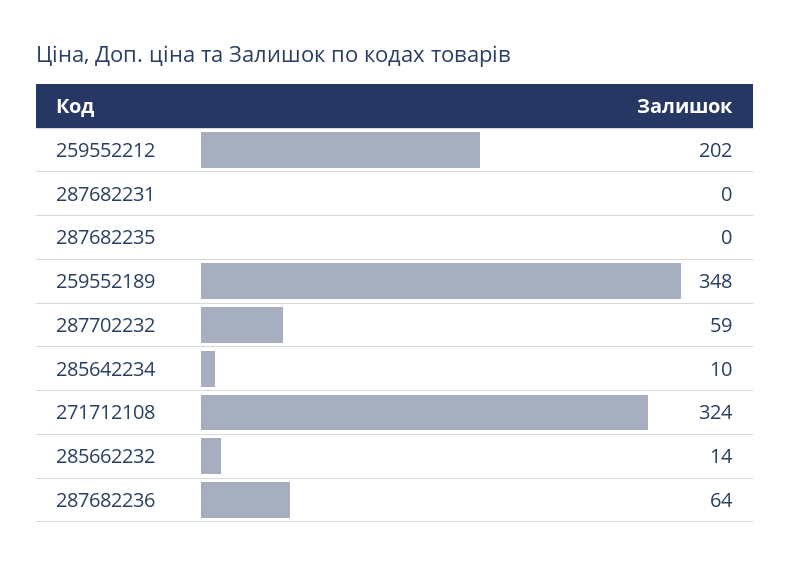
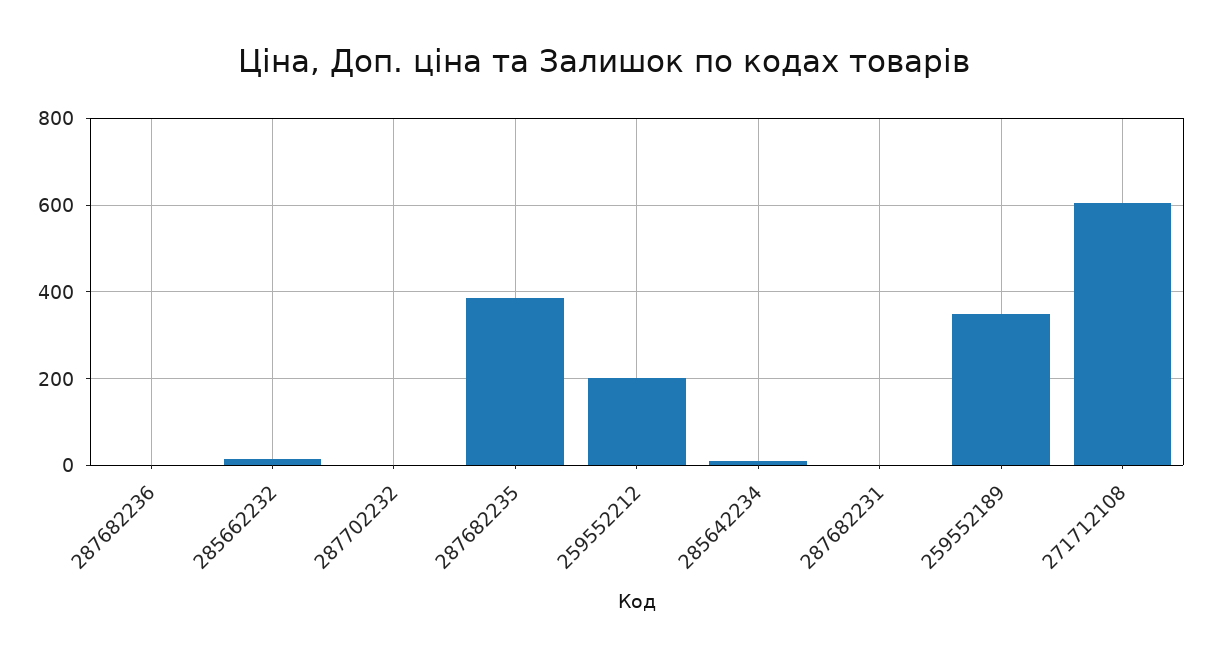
  {
    "259552212": 202,
    "287682231": 0,
-   "287682235": 0,
+   "287682235": 380,
    "259552189": 348,
-   "287702232": 59,
+   "287702232": 0,
    "285642234": 10,
-   "271712108": 324,
+   "271712108": 600,
    "285662232": 14,
-   "287682236": 64
+   "287682236": 0
  }

